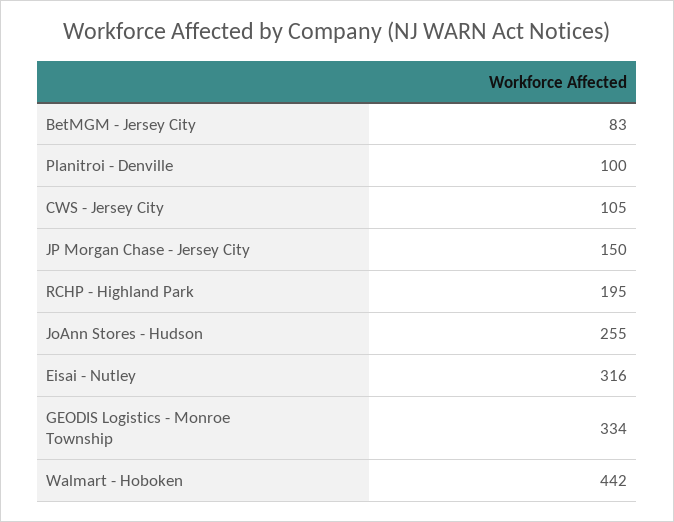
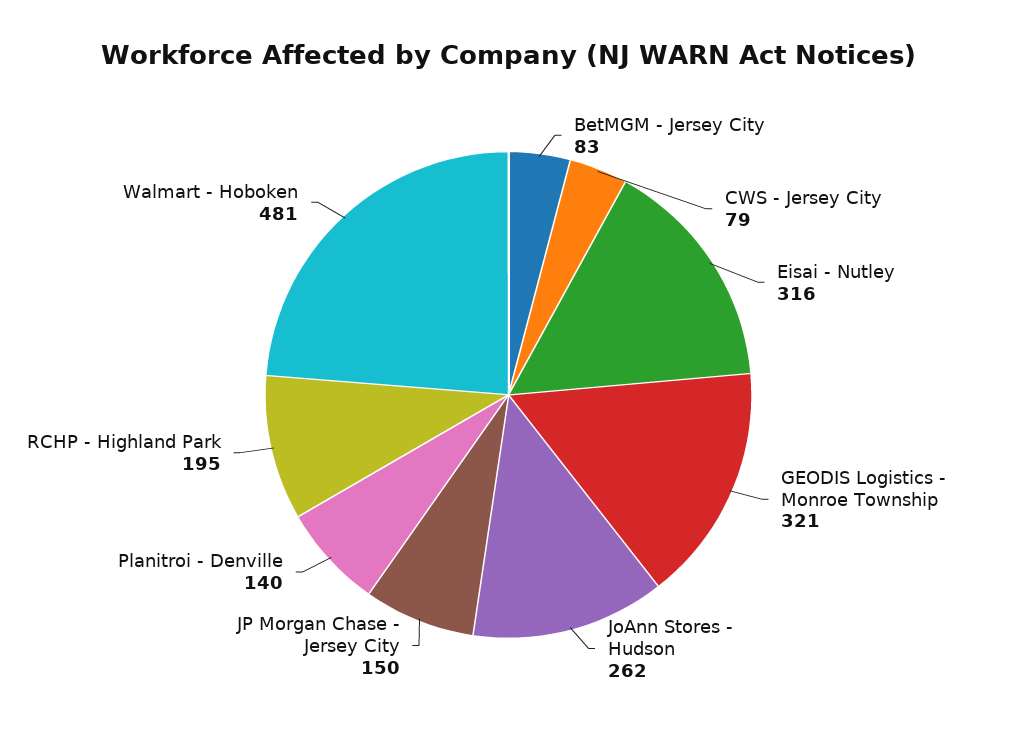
  {
    "BetMGM - Jersey City": 83,
-   "Planitroi - Denville": 100,
+   "Planitroi - Denville": 140,
-   "CWS - Jersey City": 105,
+   "CWS - Jersey City": 79,
    "JP Morgan Chase - Jersey City": 150,
    "RCHP - Highland Park": 195,
-   "JoAnn Stores - Hudson": 255,
+   "JoAnn Stores - Hudson": 262,
    "Eisai - Nutley": 316,
-   "GEODIS Logistics - Monroe Township": 334,
+   "GEODIS Logistics - Monroe Township": 321,
-   "Walmart - Hoboken": 442
+   "Walmart - Hoboken": 481
  }

